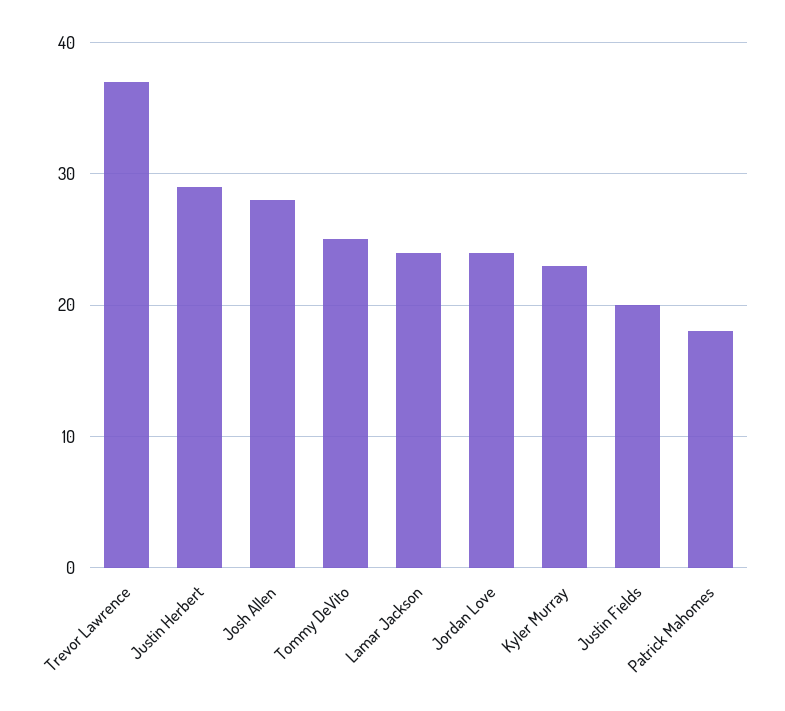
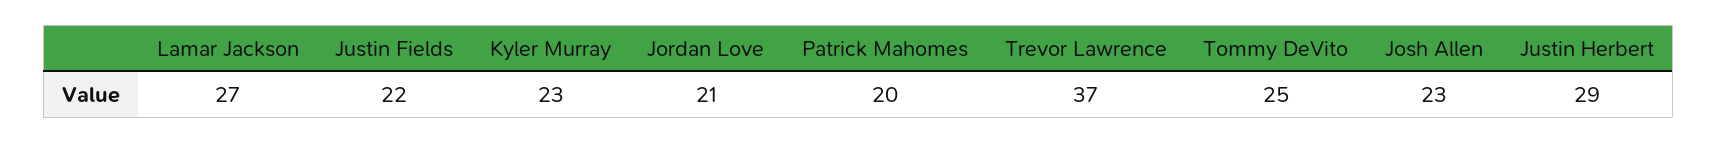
  {
    "Trevor Lawrence": 37,
    "Justin Herbert": 29,
-   "Josh Allen": 28,
+   "Josh Allen": 23,
    "Tommy DeVito": 25,
-   "Lamar Jackson": 24,
+   "Lamar Jackson": 27,
-   "Jordan Love": 24,
+   "Jordan Love": 21,
    "Kyler Murray": 23,
-   "Justin Fields": 20,
+   "Justin Fields": 22,
-   "Patrick Mahomes": 18
+   "Patrick Mahomes": 20
  }

